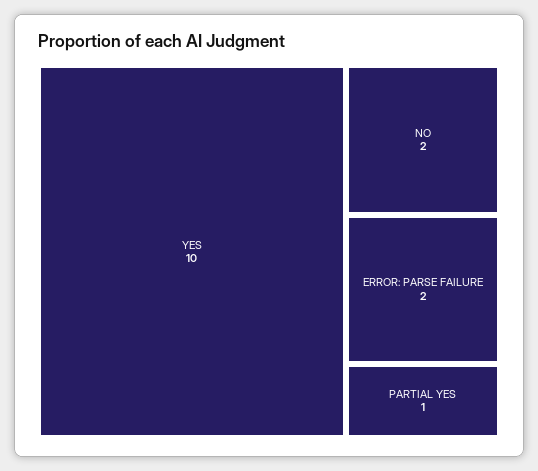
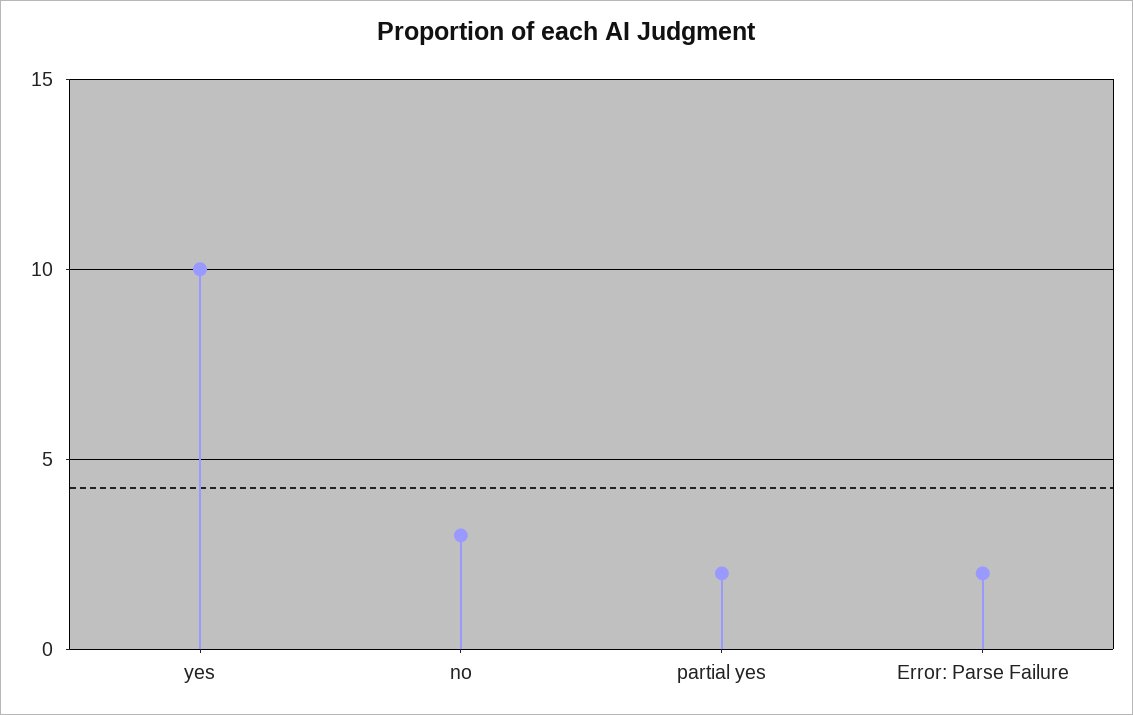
  {
    "YES": 10,
-   "NO": 2,
+   "NO": 3,
    "ERROR: PARSE FAILURE": 2,
-   "PARTIAL YES": 1
+   "PARTIAL YES": 2
  }

